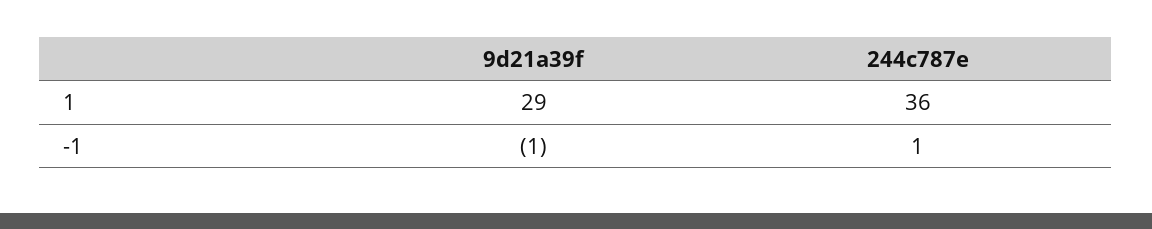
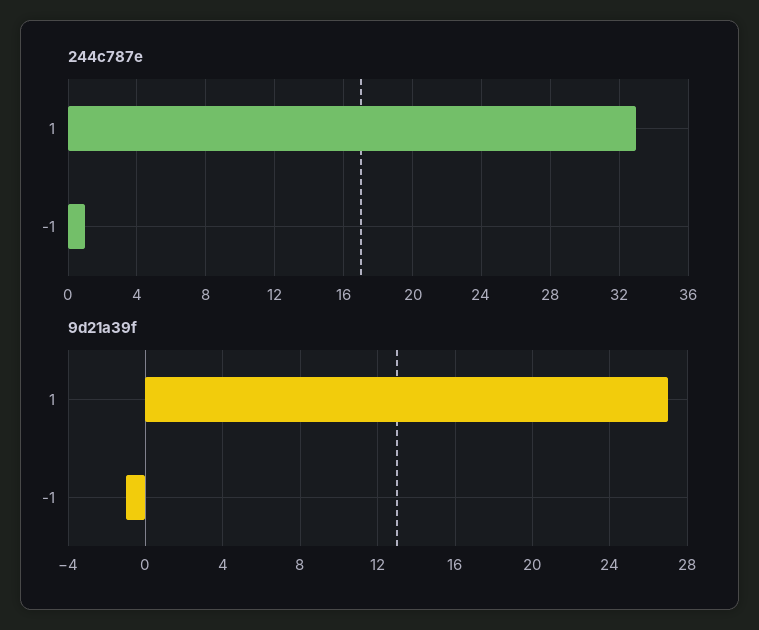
  {
    "9d21a39f": {
-     "1": 29,
+     "1": 27,
      "-1": -1
    },
    "244c787e": {
-     "1": 36,
+     "1": 33,
      "-1": 1
    }
  }

